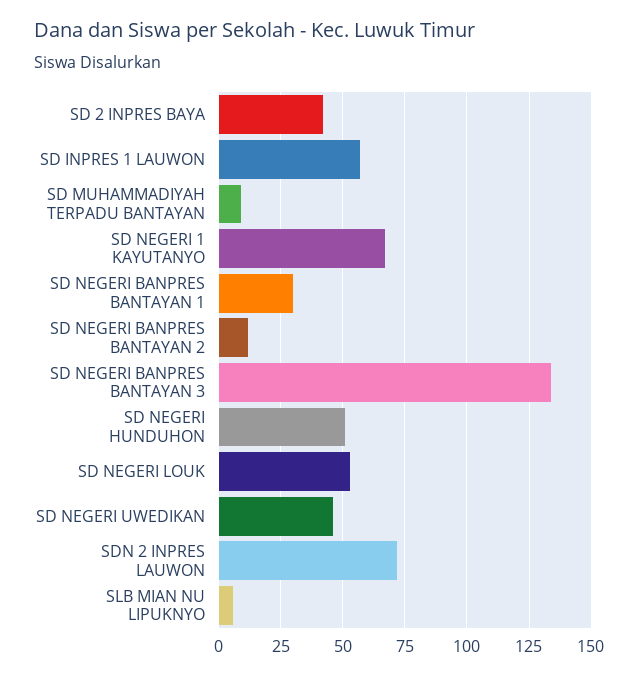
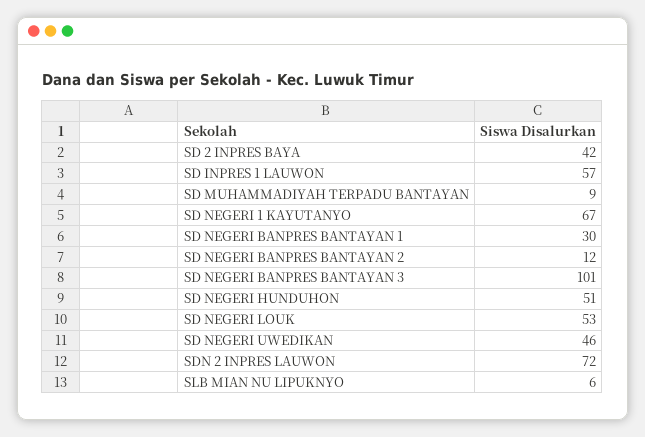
  {
    "SD 2 INPRES BAYA": 42,
    "SD INPRES 1 LAUWON": 57,
    "SD MUHAMMADIYAH TERPADU BANTAYAN": 9,
    "SD NEGERI 1 KAYUTANYO": 67,
    "SD NEGERI BANPRES BANTAYAN 1": 30,
    "SD NEGERI BANPRES BANTAYAN 2": 12,
-   "SD NEGERI BANPRES BANTAYAN 3": 135,
+   "SD NEGERI BANPRES BANTAYAN 3": 101,
    "SD NEGERI HUNDUHON": 51,
    "SD NEGERI LOUK": 53,
    "SD NEGERI UWEDIKAN": 46,
    "SDN 2 INPRES LAUWON": 72,
    "SLB MIAN NU LIPUKNYO": 6
  }

